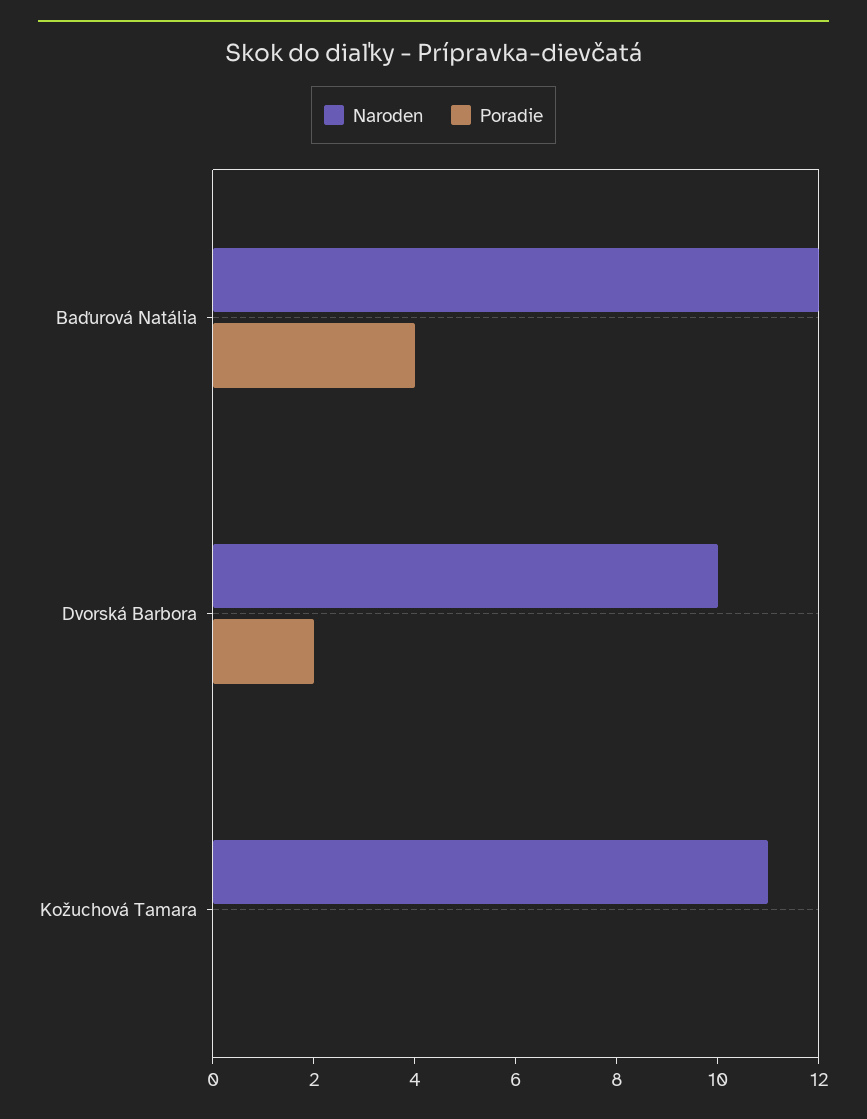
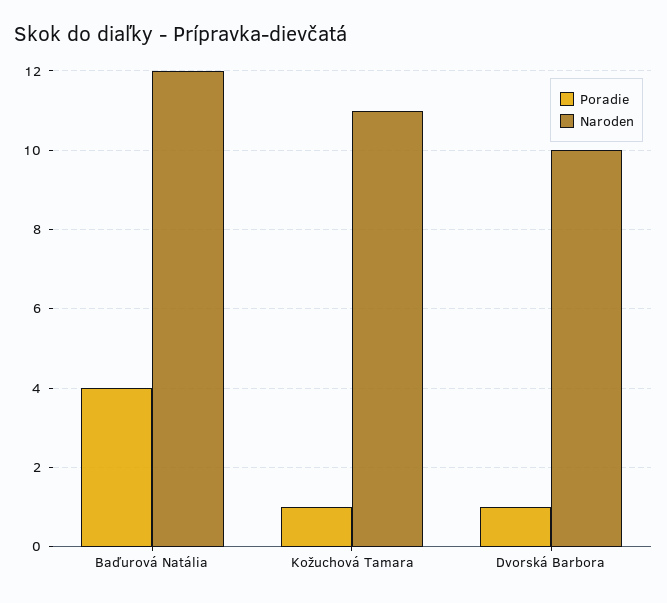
  {
    "Naroden": {
      "Baďurová Natália": 12,
      "Dvorská Barbora": 10,
      "Kožuchová Tamara": 11
    },
    "Poradie": {
      "Baďurová Natália": 4,
-     "Dvorská Barbora": 2,
+     "Dvorská Barbora": 1,
-     "Kožuchová Tamara": 0
+     "Kožuchová Tamara": 1
    }
  }

